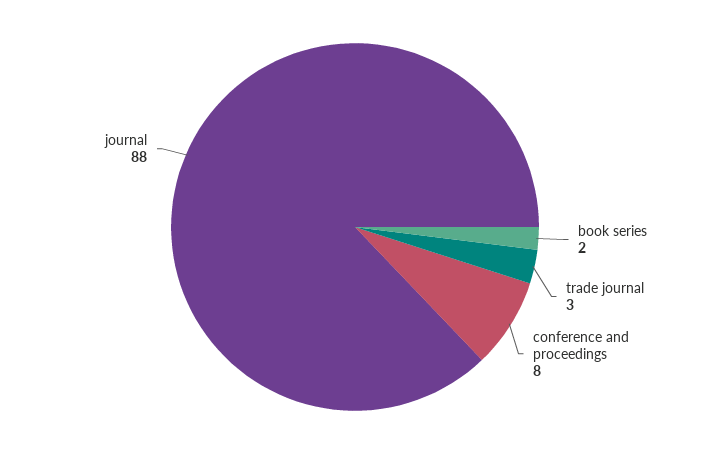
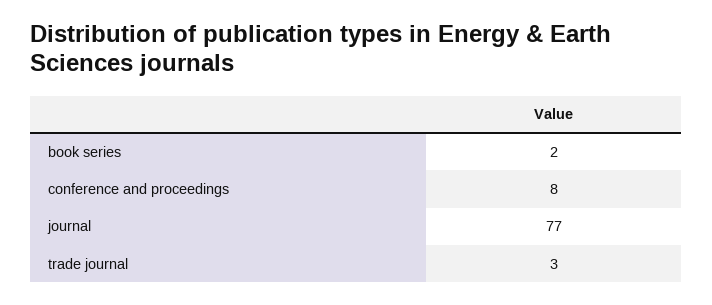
  {
    "book series": 2,
    "trade journal": 3,
    "conference and proceedings": 8,
-   "journal": 88
+   "journal": 77
  }

